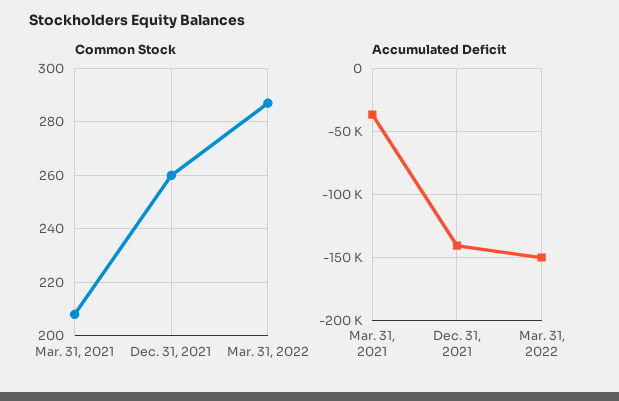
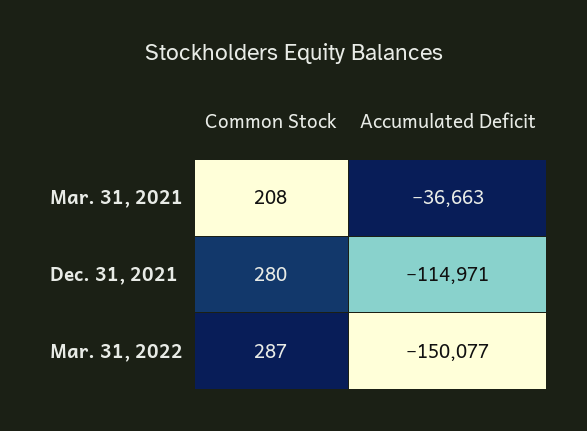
  {
    "Common Stock": {
      "Mar. 31, 2021": 208,
-     "Dec. 31, 2021": 260,
+     "Dec. 31, 2021": 280,
      "Mar. 31, 2022": 287
    },
    "Accumulated Deficit": {
      "Mar. 31, 2021": -36663,
-     "Dec. 31, 2021": -140000,
+     "Dec. 31, 2021": -114971,
      "Mar. 31, 2022": -150077
    }
  }

